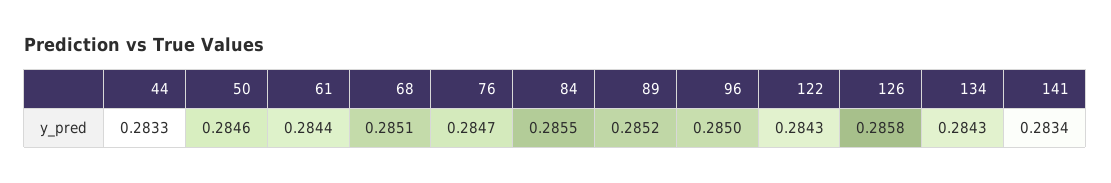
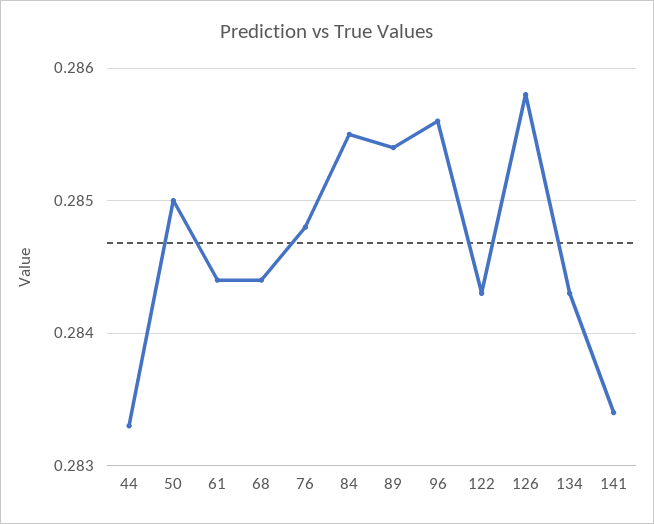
  {
    "44": 0.2833,
-   "50": 0.2846,
+   "50": 0.285,
    "61": 0.2844,
-   "68": 0.2851,
+   "68": 0.2844,
-   "76": 0.2847,
+   "76": 0.2848,
    "84": 0.2855,
-   "89": 0.2852,
+   "89": 0.2854,
-   "96": 0.285,
+   "96": 0.2856,
    "122": 0.2843,
    "126": 0.2858,
    "134": 0.2843,
    "141": 0.2834
  }

